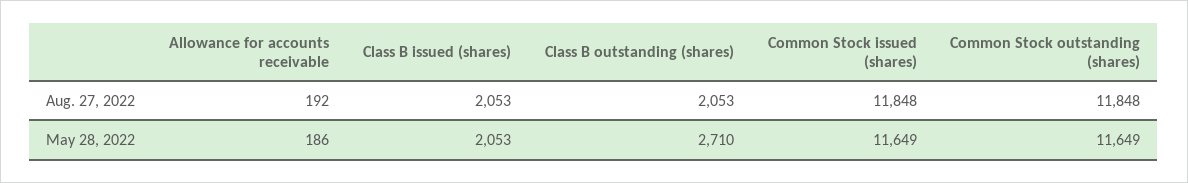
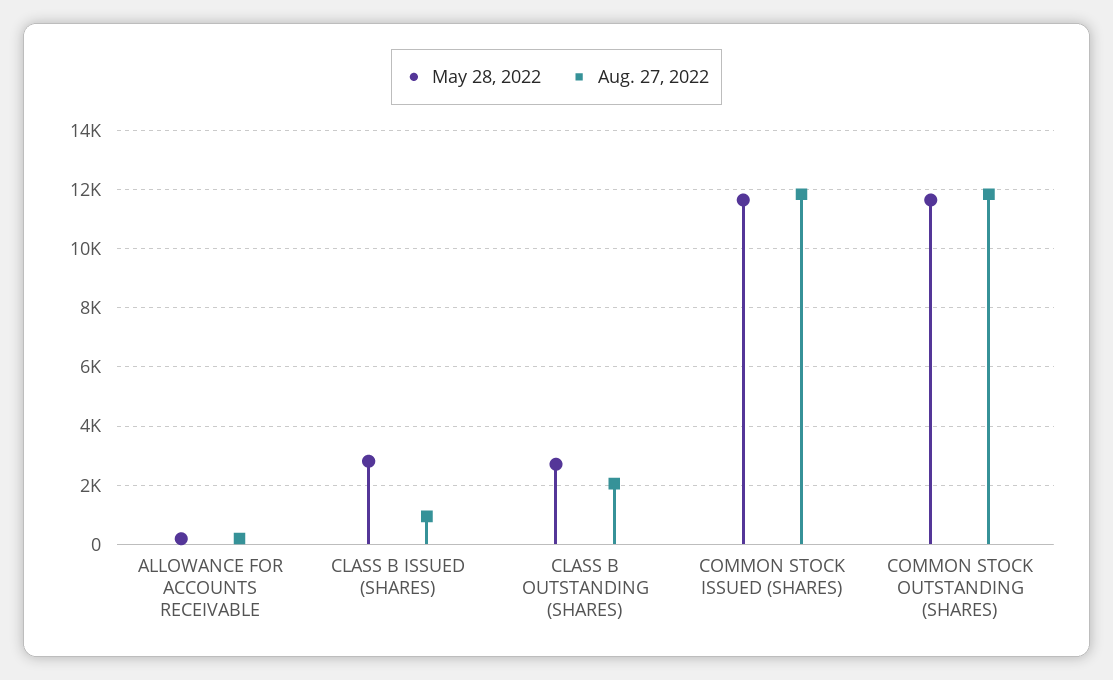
  {
    "Aug. 27, 2022": {
      "Allowance for accounts receivable": 192,
-     "Class B issued (shares)": 2053,
+     "Class B issued (shares)": 1000,
      "Class B outstanding (shares)": 2053,
      "Common Stock issued (shares)": 11848,
      "Common Stock outstanding (shares)": 11848
    },
    "May 28, 2022": {
      "Allowance for accounts receivable": 186,
-     "Class B issued (shares)": 2053,
+     "Class B issued (shares)": 2750,
      "Class B outstanding (shares)": 2710,
      "Common Stock issued (shares)": 11649,
      "Common Stock outstanding (shares)": 11649
    }
  }

